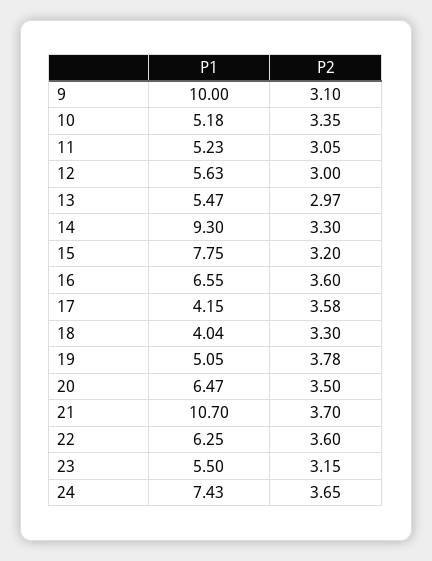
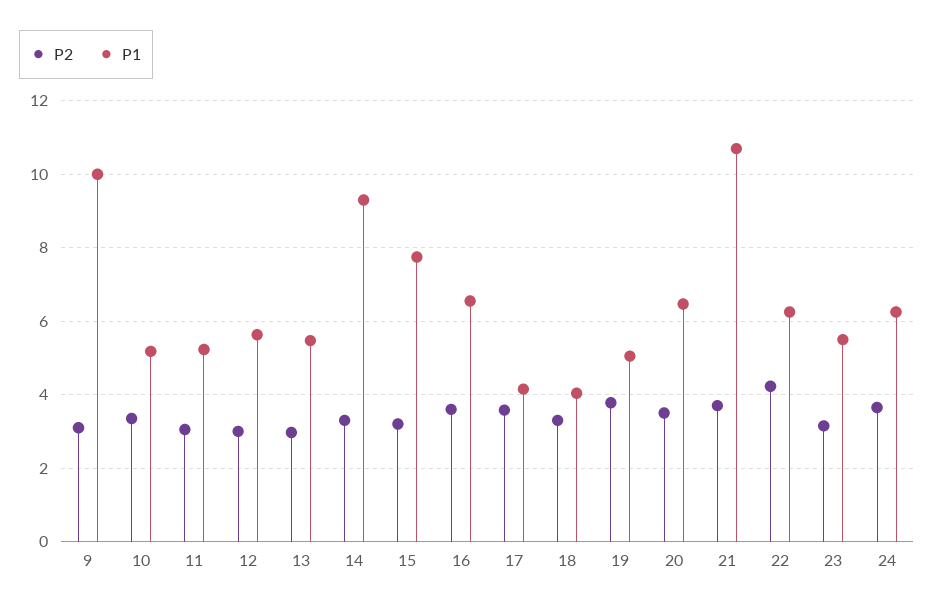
  {
    "P1": {
      "9": 10,
      "10": 5.18,
      "11": 5.23,
      "12": 5.63,
      "13": 5.47,
      "14": 9.3,
      "15": 7.75,
      "16": 6.55,
      "17": 4.15,
      "18": 4.04,
      "19": 5.05,
      "20": 6.47,
      "21": 10.7,
      "22": 6.25,
      "23": 5.5,
-     "24": 7.43
+     "24": 6.2
    },
    "P2": {
      "9": 3.1,
      "10": 3.35,
      "11": 3.05,
      "12": 3,
      "13": 2.97,
      "14": 3.3,
      "15": 3.2,
      "16": 3.6,
      "17": 3.58,
      "18": 3.3,
      "19": 3.78,
      "20": 3.5,
      "21": 3.7,
-     "22": 3.6,
+     "22": 4.2,
      "23": 3.15,
      "24": 3.65
    }
  }

